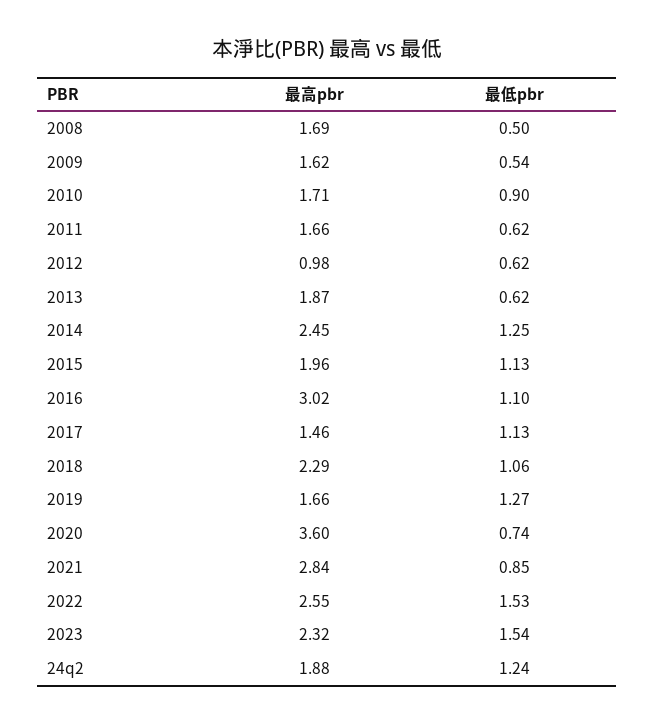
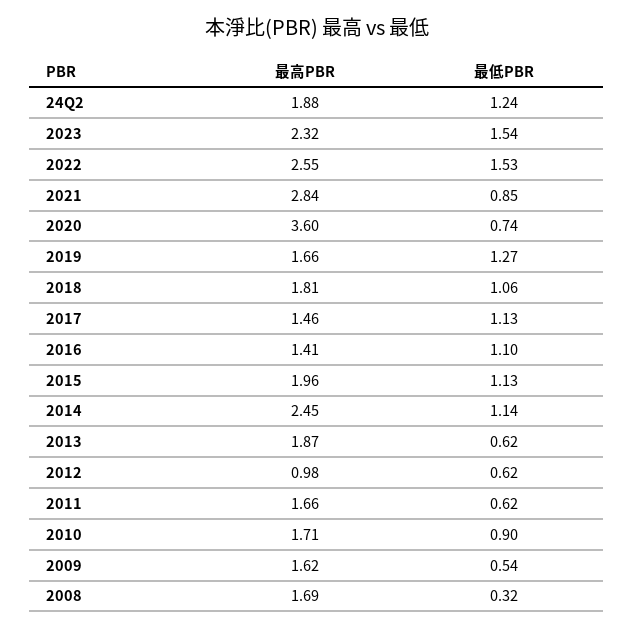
  {
    "最高pbr": {
      "2008": 1.69,
      "2009": 1.62,
      "2010": 1.71,
      "2011": 1.66,
      "2012": 0.98,
      "2013": 1.87,
      "2014": 2.45,
      "2015": 1.96,
-     "2016": 3.02,
+     "2016": 1.41,
      "2017": 1.46,
-     "2018": 2.29,
+     "2018": 1.81,
      "2019": 1.66,
      "2020": 3.6,
      "2021": 2.84,
      "2022": 2.55,
      "2023": 2.32,
      "24q2": 1.88
    },
    "最低pbr": {
-     "2008": 0.5,
+     "2008": 0.32,
      "2009": 0.54,
      "2010": 0.9,
      "2011": 0.62,
      "2012": 0.62,
      "2013": 0.62,
-     "2014": 1.25,
+     "2014": 1.14,
      "2015": 1.13,
      "2016": 1.1,
      "2017": 1.13,
      "2018": 1.06,
      "2019": 1.27,
      "2020": 0.74,
      "2021": 0.85,
      "2022": 1.53,
      "2023": 1.54,
      "24q2": 1.24
    }
  }

